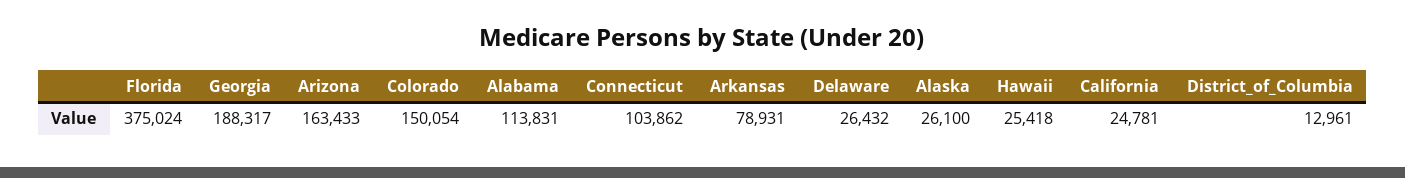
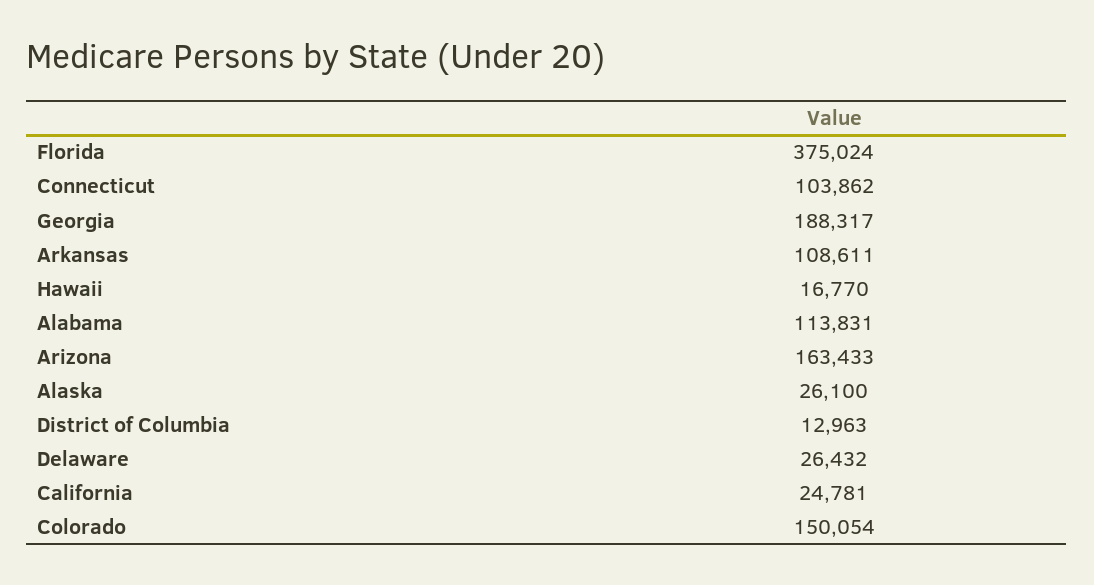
  {
    "Florida": 375024,
    "Georgia": 188317,
    "Arizona": 163433,
    "Colorado": 150054,
    "Alabama": 113831,
    "Connecticut": 103862,
-   "Arkansas": 78931,
+   "Arkansas": 108611,
    "Delaware": 26432,
    "Alaska": 26100,
-   "Hawaii": 25418,
+   "Hawaii": 16770,
    "California": 24781,
-   "District_of_Columbia": 12961
+   "District_of_Columbia": 12963
  }

